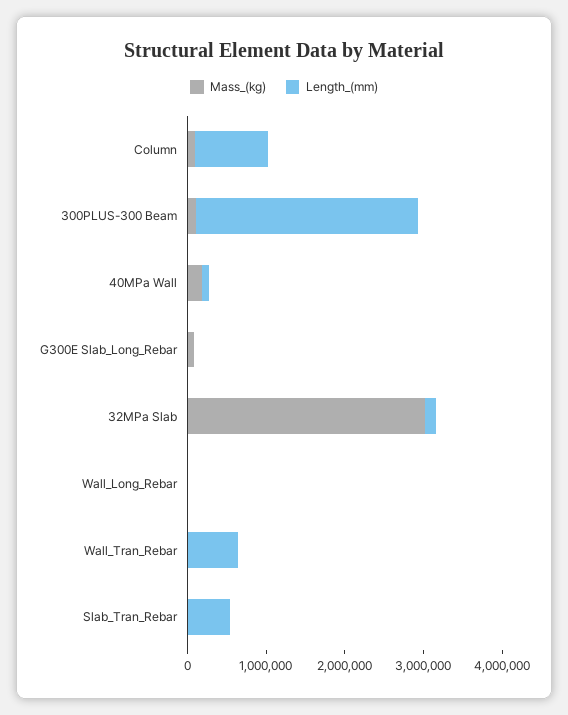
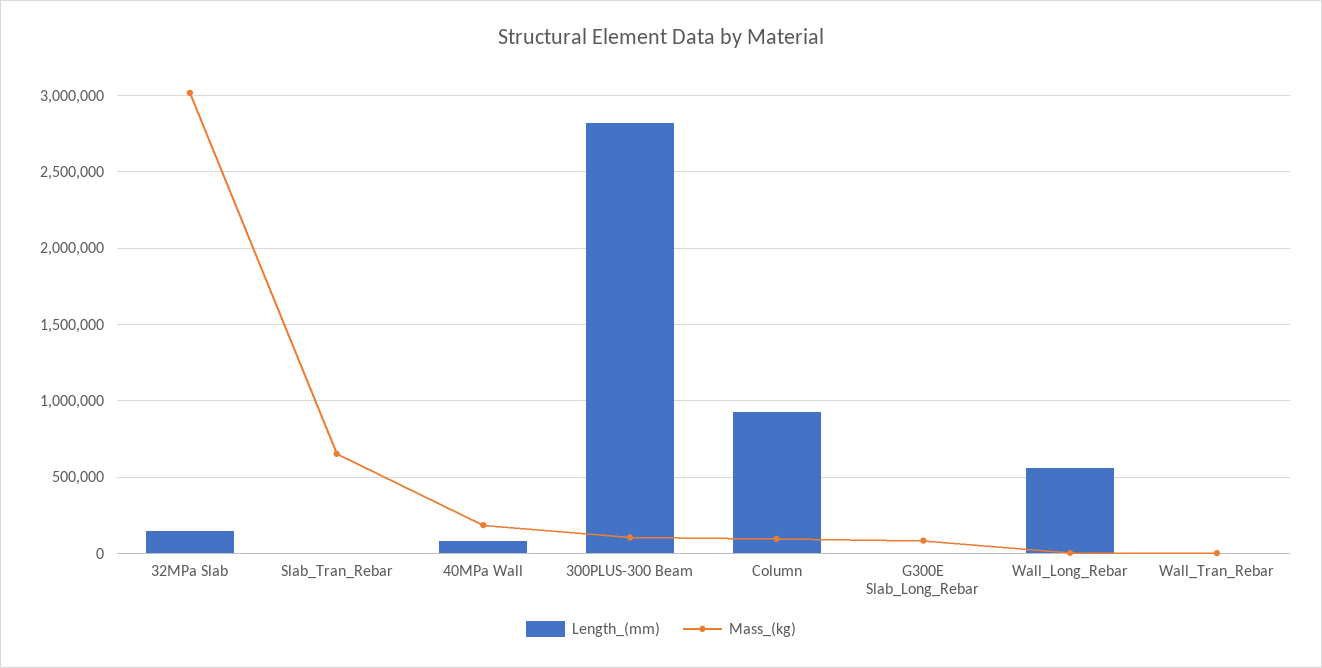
  {
    "Mass_(kg)": {
      "Column": 100000,
      "300PLUS-300 Beam": 100000,
      "40MPa Wall": 200000,
      "G300E Slab_Long_Rebar": 100000,
      "32MPa Slab": 3000000,
      "Wall_Long_Rebar": 0,
      "Wall_Tran_Rebar": 0,
-     "Slab_Tran_Rebar": 0
+     "Slab_Tran_Rebar": 650000
    },
    "Length_(mm)": {
      "Column": 900000,
      "300PLUS-300 Beam": 2800000,
      "40MPa Wall": 100000,
      "G300E Slab_Long_Rebar": 0,
      "32MPa Slab": 150000,
-     "Wall_Long_Rebar": 0,
+     "Wall_Long_Rebar": 550000,
-     "Wall_Tran_Rebar": 600000,
+     "Wall_Tran_Rebar": 0,
-     "Slab_Tran_Rebar": 600000
+     "Slab_Tran_Rebar": 0
    }
  }

